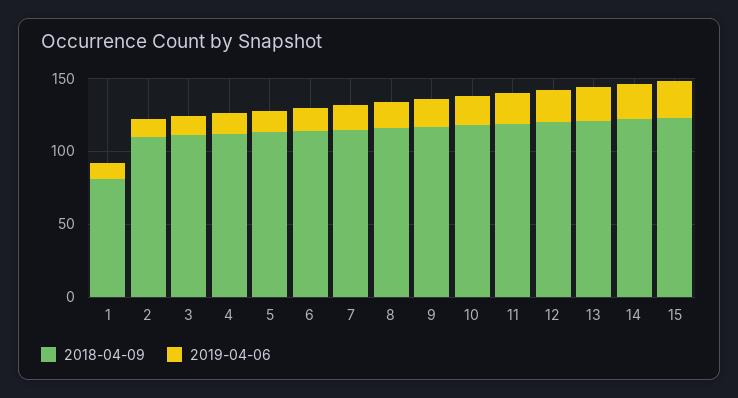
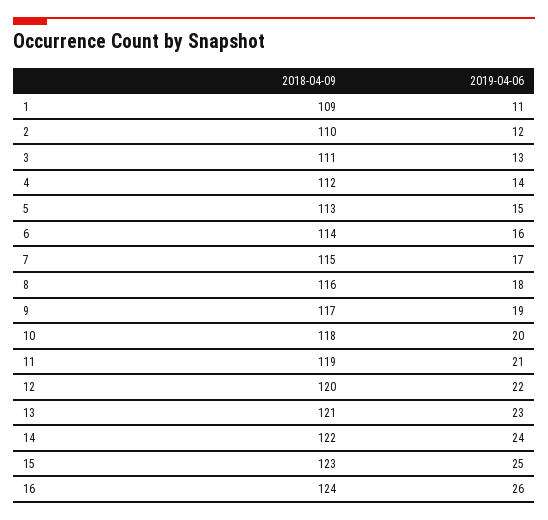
  {
    "2018-04-09": {
-     "1": 80,
+     "1": 109,
      "2": 110,
      "3": 111,
      "4": 112,
      "5": 113,
      "6": 114,
      "7": 115,
      "8": 116,
      "9": 117,
      "10": 118,
      "11": 119,
      "12": 120,
      "13": 121,
      "14": 122,
-     "15": 123
+     "15": 123,
+     "16": 124
    },
    "2019-04-06": {
      "1": 11,
      "2": 12,
      "3": 13,
      "4": 14,
      "5": 15,
      "6": 16,
      "7": 17,
      "8": 18,
      "9": 19,
      "10": 20,
      "11": 21,
      "12": 22,
      "13": 23,
      "14": 24,
-     "15": 25
+     "15": 25,
+     "16": 26
    }
  }

